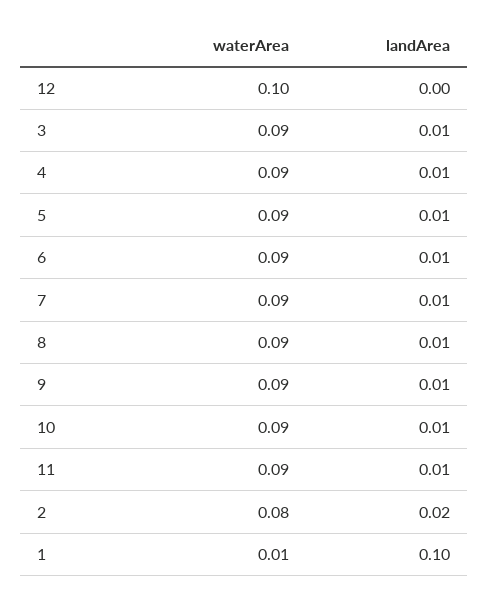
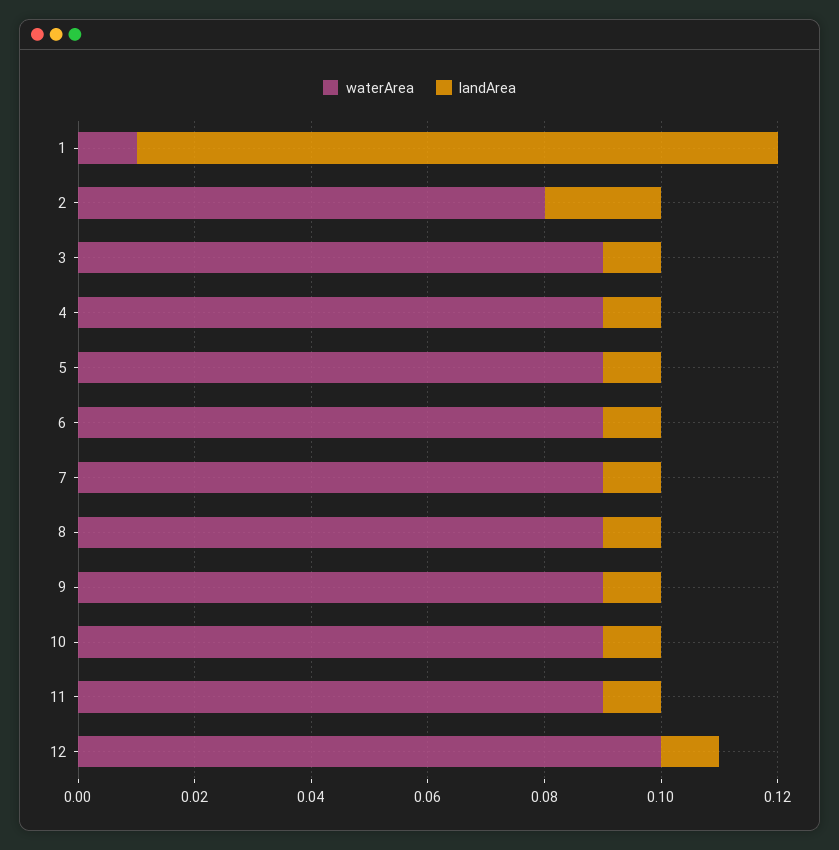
  {
    "waterArea": {
      "12": 0.1,
      "3": 0.09,
      "4": 0.09,
      "5": 0.09,
      "6": 0.09,
      "7": 0.09,
      "8": 0.09,
      "9": 0.09,
      "10": 0.09,
      "11": 0.09,
      "2": 0.08,
      "1": 0.01
    },
    "landArea": {
-     "12": 0,
+     "12": 0.01,
      "3": 0.01,
      "4": 0.01,
      "5": 0.01,
      "6": 0.01,
      "7": 0.01,
      "8": 0.01,
      "9": 0.01,
      "10": 0.01,
      "11": 0.01,
      "2": 0.02,
-     "1": 0.1
+     "1": 0.11
    }
  }

